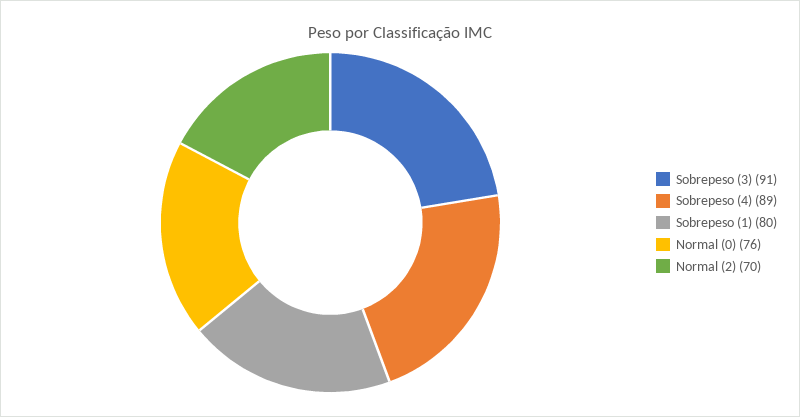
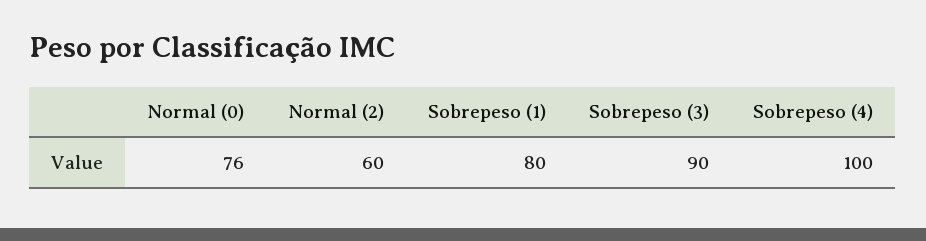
  {
-   "Sobrepeso (3)": 91,
+   "Sobrepeso (3)": 90,
-   "Sobrepeso (4)": 89,
+   "Sobrepeso (4)": 100,
    "Sobrepeso (1)": 80,
    "Normal (0)": 76,
-   "Normal (2)": 70
+   "Normal (2)": 60
  }

